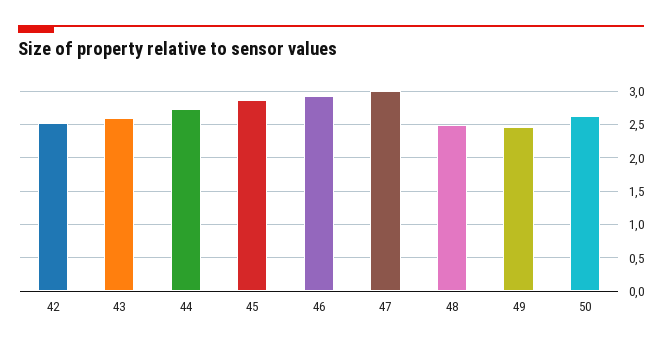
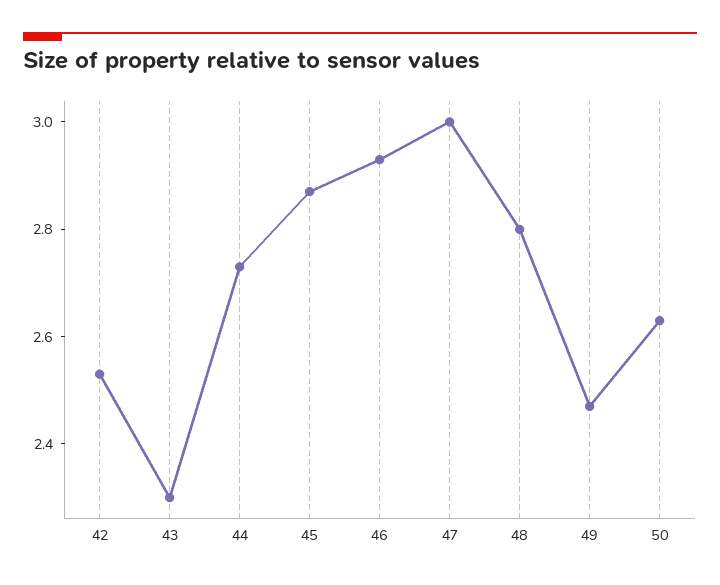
  {
    "42": 2.55,
-   "43": 2.6,
+   "43": 2.3,
    "44": 2.75,
    "45": 2.85,
    "46": 2.95,
    "47": 3,
-   "48": 2.5,
+   "48": 2.8,
    "49": 2.45,
    "50": 2.65
  }

